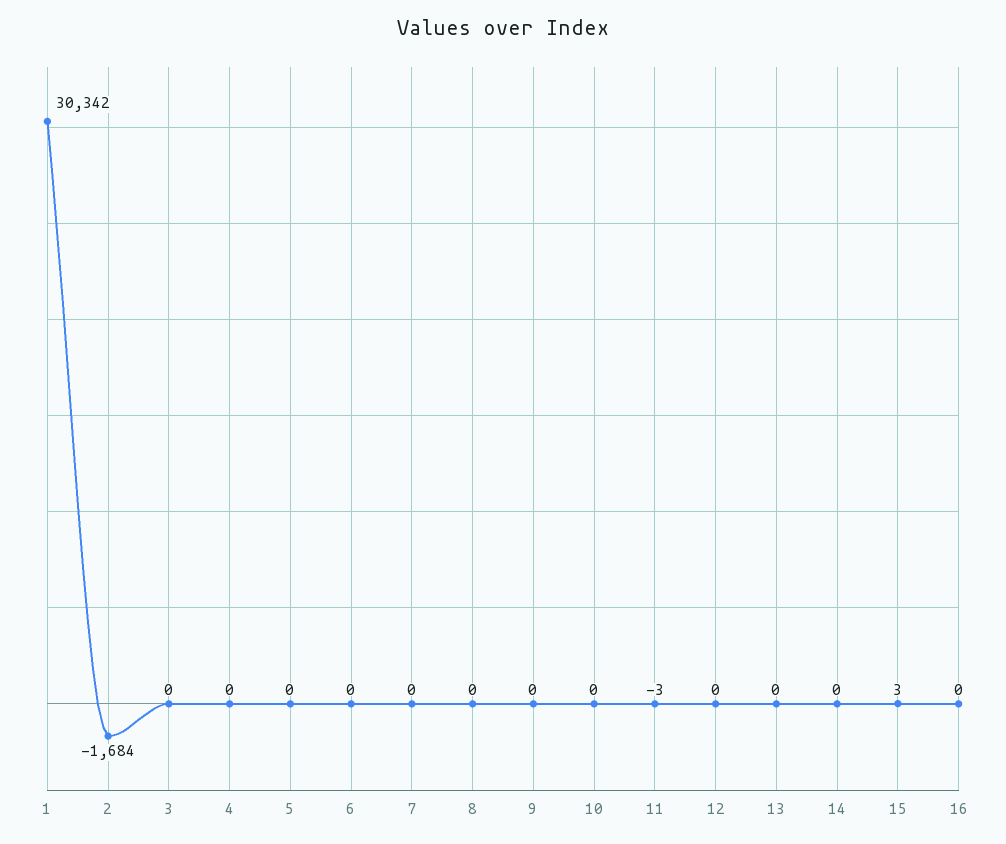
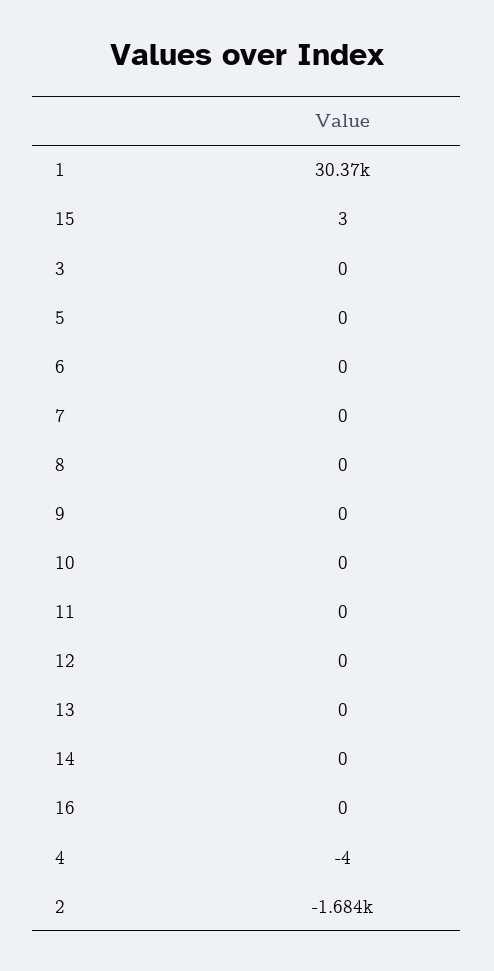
  {
-   "1": 30342,
+   "1": 30370,
    "2": -1684,
    "3": 0,
-   "4": 0,
+   "4": -4,
    "5": 0,
    "6": 0,
    "7": 0,
    "8": 0,
    "9": 0,
    "10": 0,
-   "11": -3,
+   "11": 0,
    "12": 0,
    "13": 0,
    "14": 0,
    "15": 3,
    "16": 0
  }

